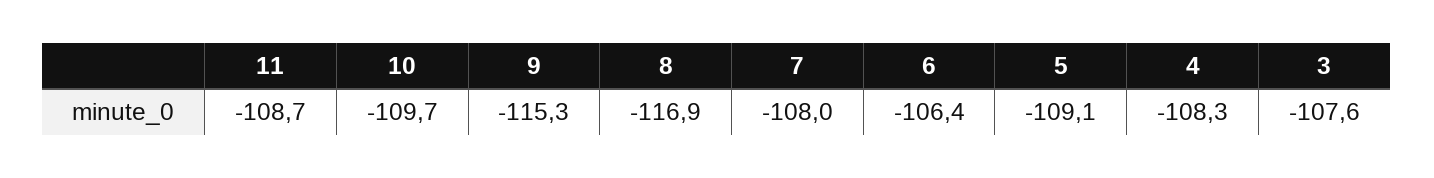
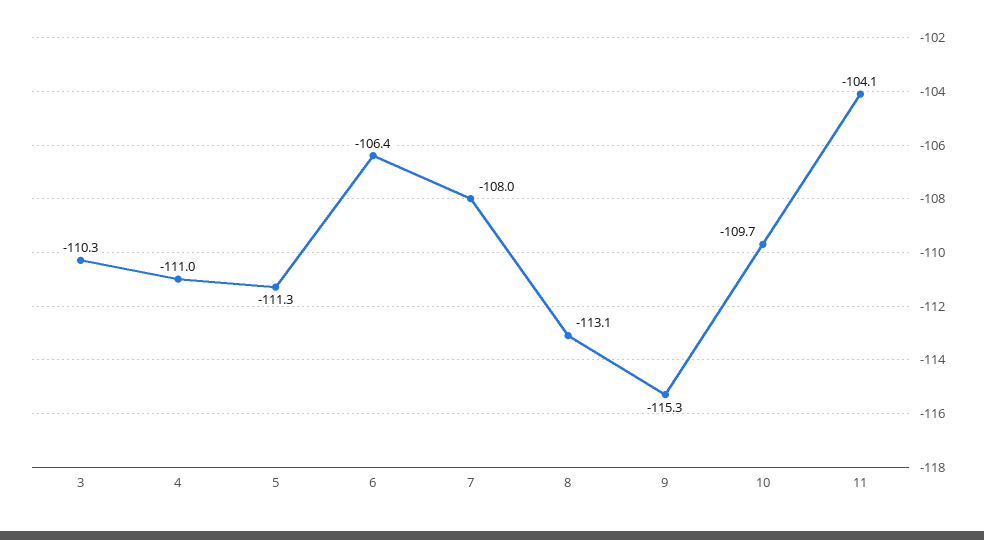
  {
-   "11": -108.7,
+   "11": -104.1,
    "10": -109.7,
    "9": -115.3,
-   "8": -116.9,
+   "8": -113.1,
    "7": -108,
    "6": -106.4,
-   "5": -109.1,
+   "5": -111.3,
-   "4": -108.3,
+   "4": -111,
-   "3": -107.6
+   "3": -110.3
  }

